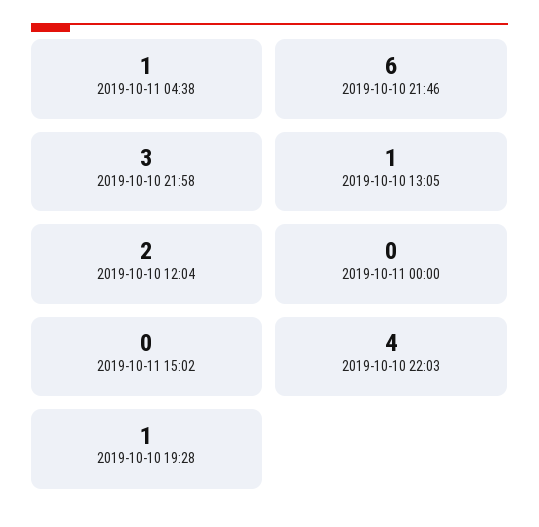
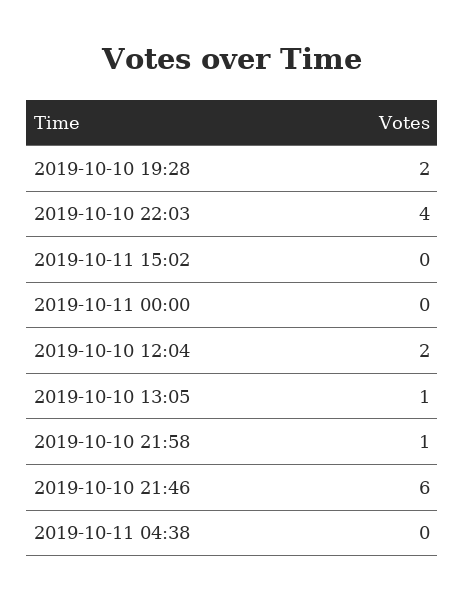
  {
-   "2019-10-11 04:38": 1,
+   "2019-10-11 04:38": 0,
    "2019-10-10 21:46": 6,
-   "2019-10-10 21:58": 3,
+   "2019-10-10 21:58": 1,
    "2019-10-10 13:05": 1,
    "2019-10-10 12:04": 2,
    "2019-10-11 00:00": 0,
    "2019-10-11 15:02": 0,
    "2019-10-10 22:03": 4,
-   "2019-10-10 19:28": 1
+   "2019-10-10 19:28": 2
  }

